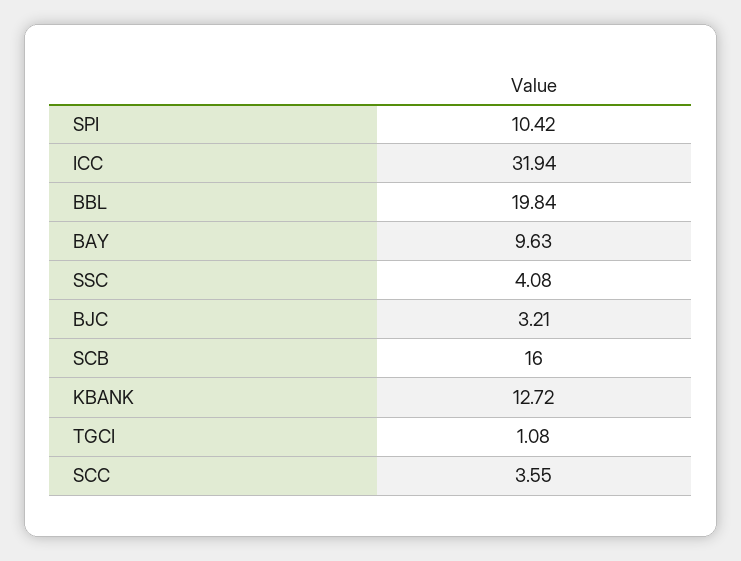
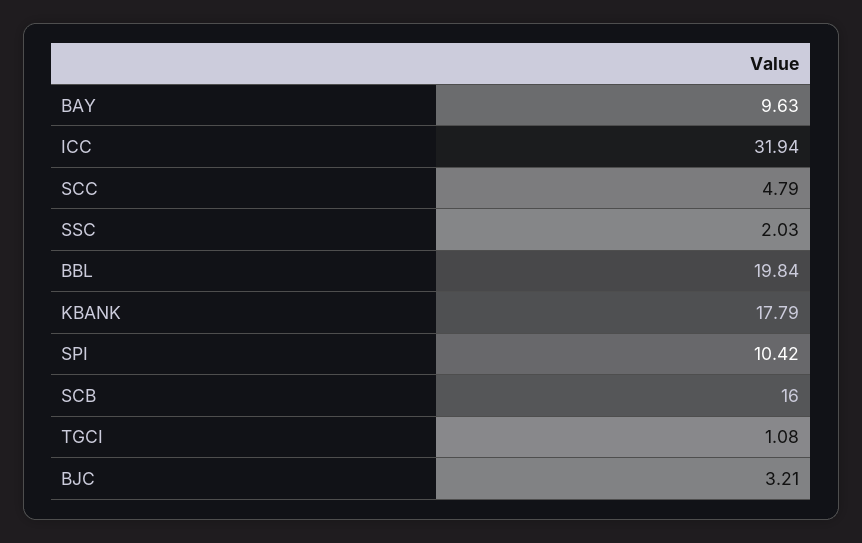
  {
    "SPI": 10.42,
    "ICC": 31.94,
    "BBL": 19.84,
    "BAY": 9.63,
-   "SSC": 4.08,
+   "SSC": 2.03,
    "BJC": 3.21,
    "SCB": 16,
-   "KBANK": 12.72,
+   "KBANK": 17.79,
    "TGCI": 1.08,
-   "SCC": 3.55
+   "SCC": 4.79
  }

